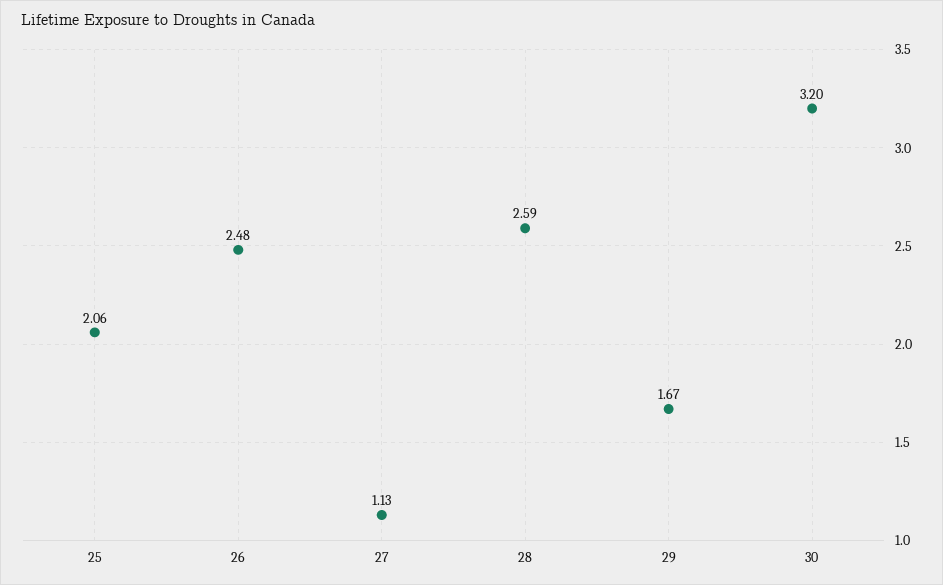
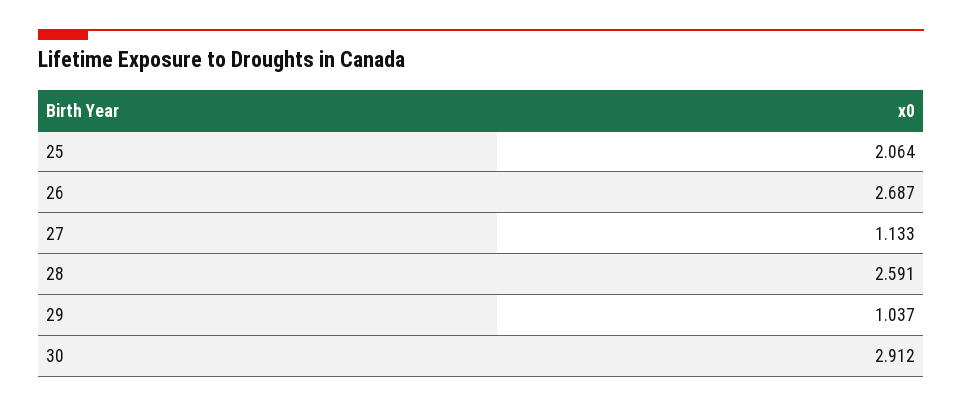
  {
    "25": 2.064,
-   "26": 2.48,
+   "26": 2.687,
    "27": 1.133,
    "28": 2.591,
-   "29": 1.67,
+   "29": 1.037,
-   "30": 3.2
+   "30": 2.912
  }

